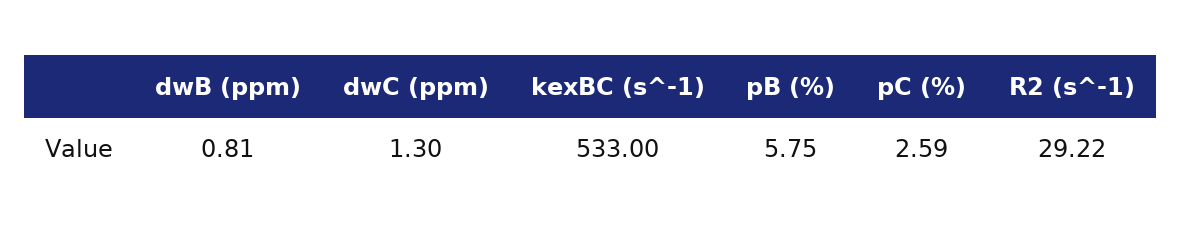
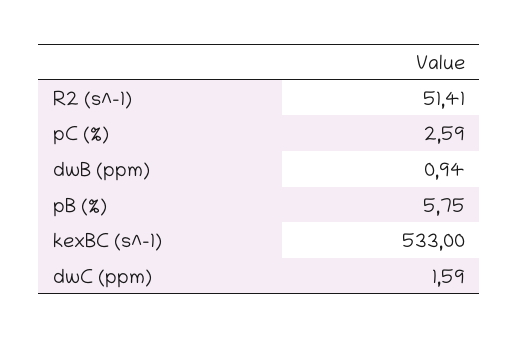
  {
-   "dwB (ppm)": 0.81,
+   "dwB (ppm)": 0.94,
-   "dwC (ppm)": 1.3,
+   "dwC (ppm)": 1.59,
    "kexBC (s^-1)": 533,
    "pB (%)": 5.75,
    "pC (%)": 2.59,
-   "R2 (s^-1)": 29.22
+   "R2 (s^-1)": 51.41
  }

